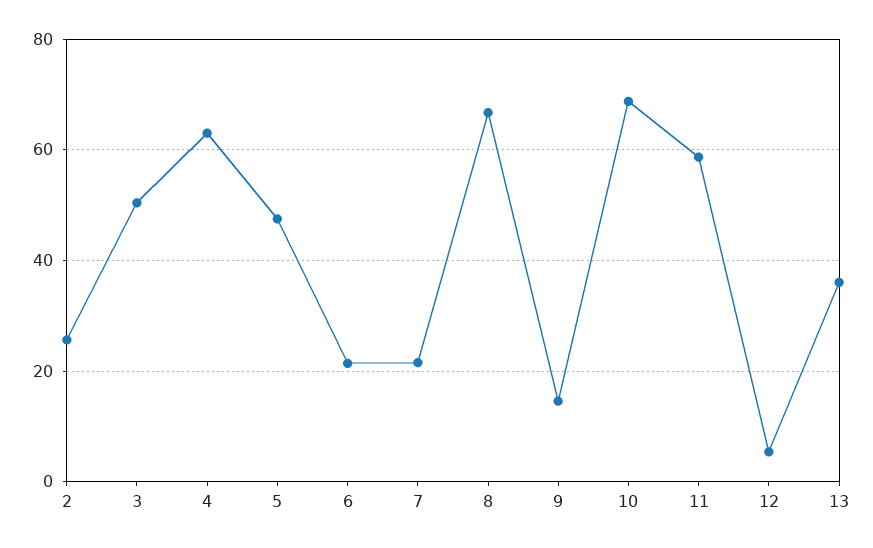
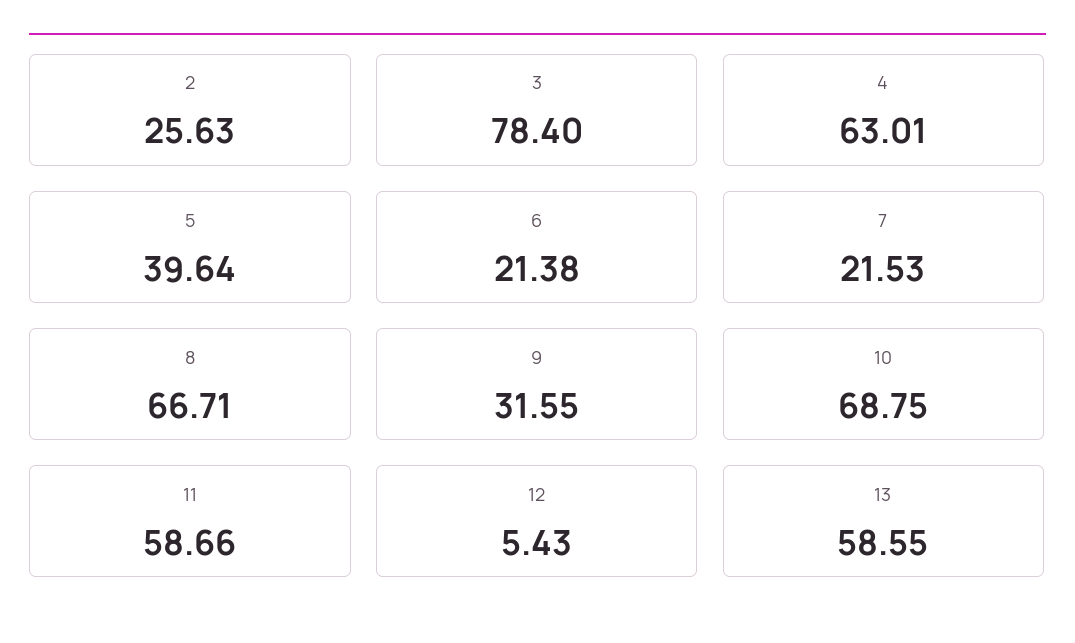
  {
    "2": 25.63,
-   "3": 50,
+   "3": 78.4,
    "4": 63.01,
-   "5": 48,
+   "5": 39.64,
    "6": 21.38,
    "7": 21.53,
    "8": 66.71,
-   "9": 14,
+   "9": 31.55,
    "10": 68.75,
    "11": 58.66,
    "12": 5.43,
-   "13": 36
+   "13": 58.55
  }

